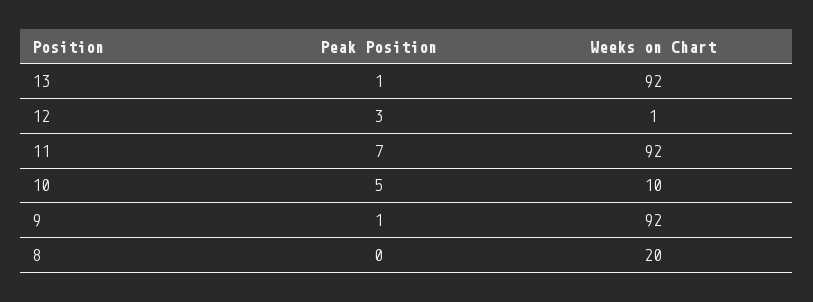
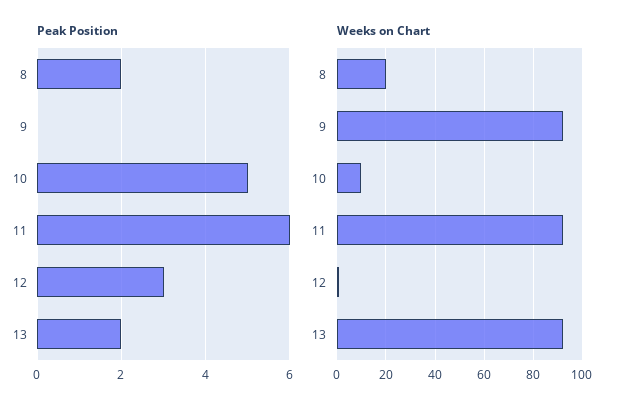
  {
    "Peak Position": {
-     "13": 1,
+     "13": 2,
      "12": 3,
-     "11": 7,
+     "11": 6,
      "10": 5,
-     "9": 1,
+     "9": 0,
-     "8": 0
+     "8": 2
    },
    "Weeks on Chart": {
      "13": 92,
      "12": 1,
      "11": 92,
      "10": 10,
      "9": 92,
      "8": 20
    }
  }

